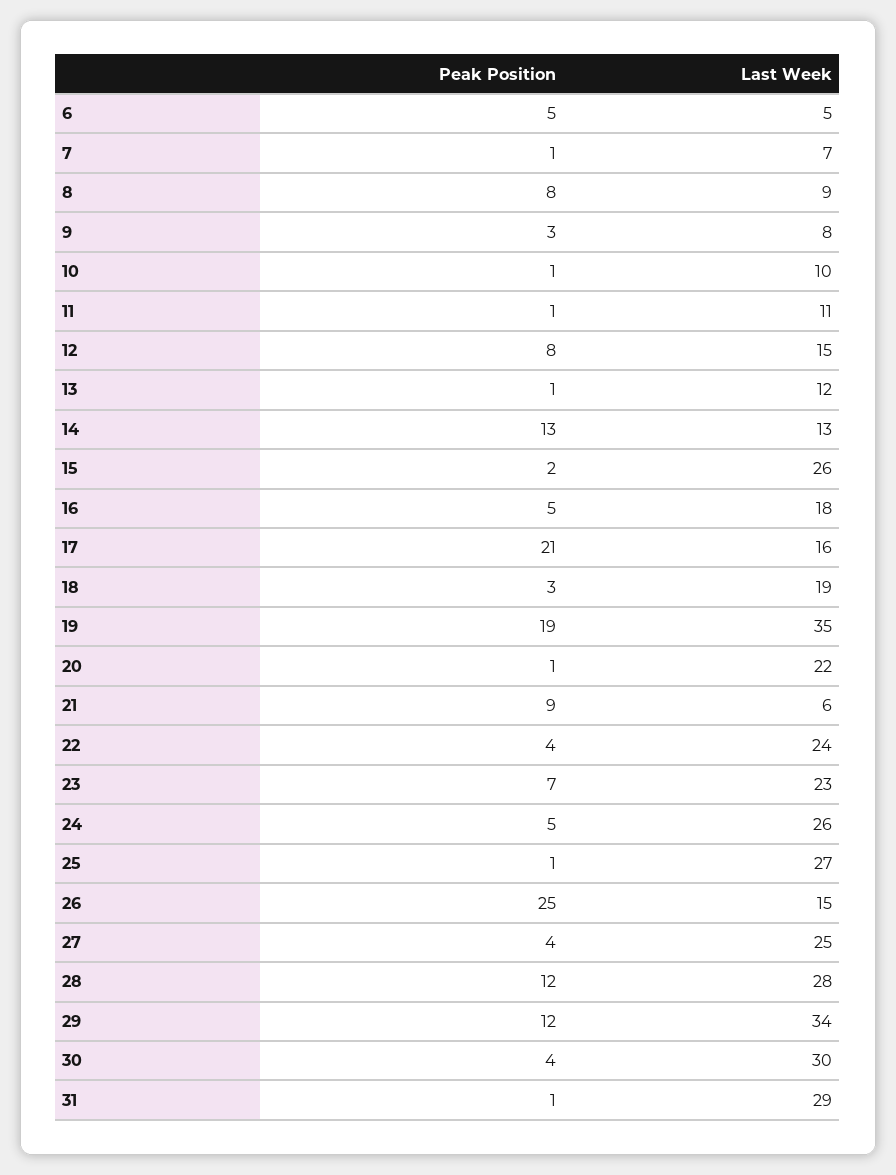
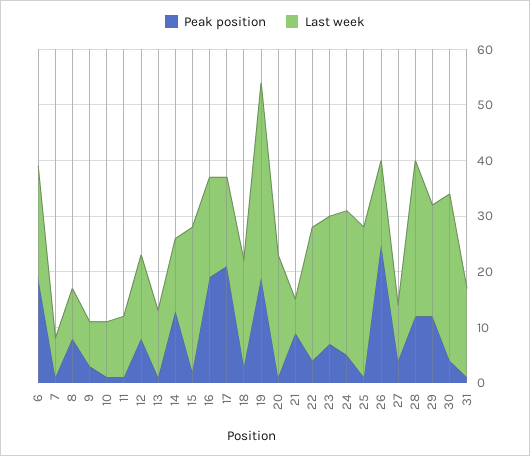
  {
    "Peak Position": {
-     "6": 5,
+     "6": 20,
      "7": 1,
      "8": 8,
      "9": 3,
      "10": 1,
      "11": 1,
      "12": 8,
      "13": 1,
      "14": 13,
      "15": 2,
-     "16": 5,
+     "16": 20,
      "17": 21,
      "18": 3,
      "19": 19,
      "20": 1,
      "21": 9,
      "22": 4,
      "23": 7,
      "24": 5,
      "25": 1,
      "26": 25,
      "27": 4,
      "28": 12,
      "29": 12,
      "30": 4,
      "31": 1
    },
    "Last Week": {
-     "6": 5,
+     "6": 20,
      "7": 7,
      "8": 9,
      "9": 8,
      "10": 10,
      "11": 11,
      "12": 15,
      "13": 12,
      "14": 13,
      "15": 26,
      "16": 18,
      "17": 16,
      "18": 19,
      "19": 35,
      "20": 22,
      "21": 6,
      "22": 24,
      "23": 23,
      "24": 26,
      "25": 27,
      "26": 15,
-     "27": 25,
+     "27": 10,
      "28": 28,
-     "29": 34,
+     "29": 20,
      "30": 30,
-     "31": 29
+     "31": 15
    }
  }

